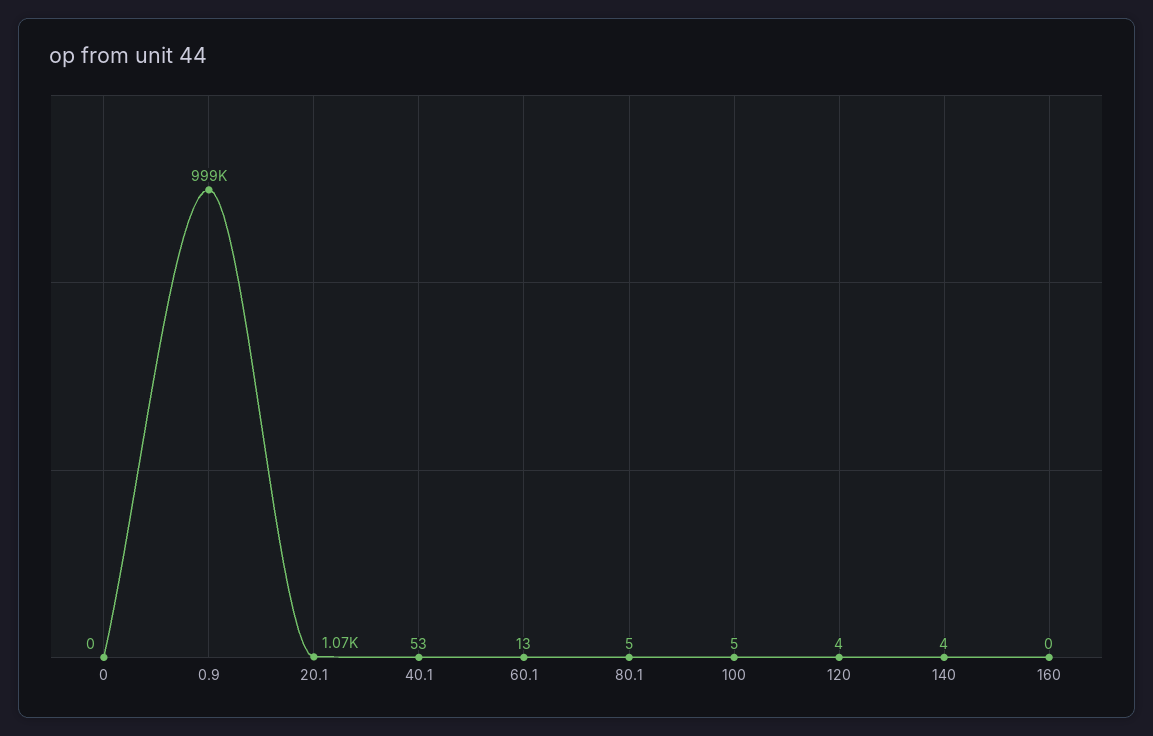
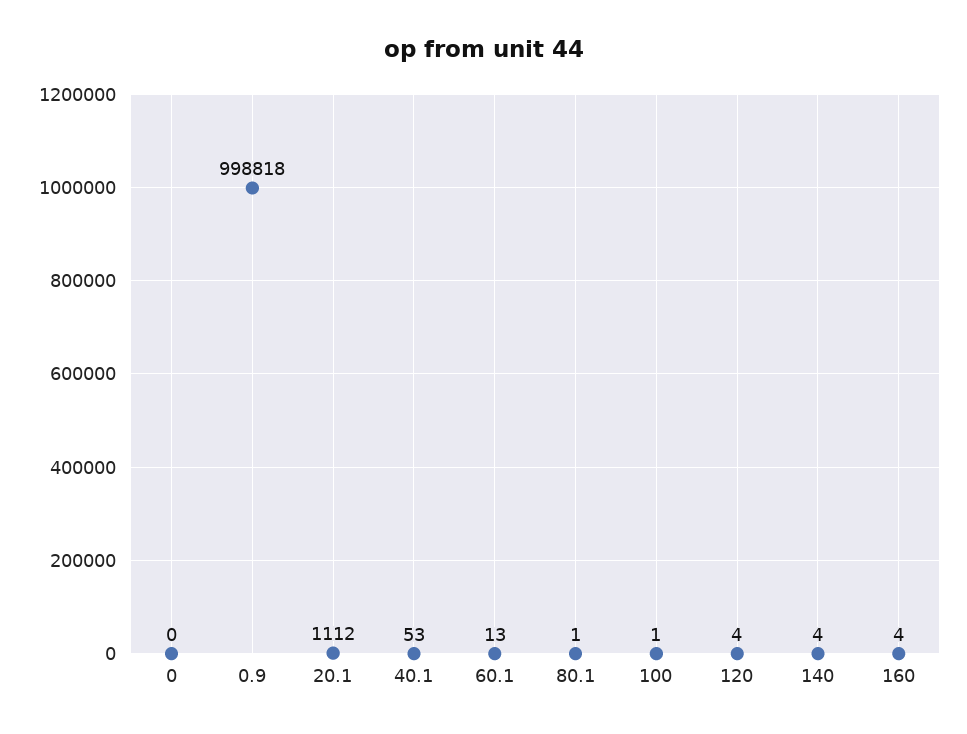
  {
    "0": 0,
    "0.9": 998818,
-   "20.1": 1070,
+   "20.1": 1112,
    "40.1": 53,
    "60.1": 13,
-   "80.1": 5,
+   "80.1": 1,
-   "100": 5,
+   "100": 1,
    "120": 4,
    "140": 4,
-   "160": 0
+   "160": 4
  }

